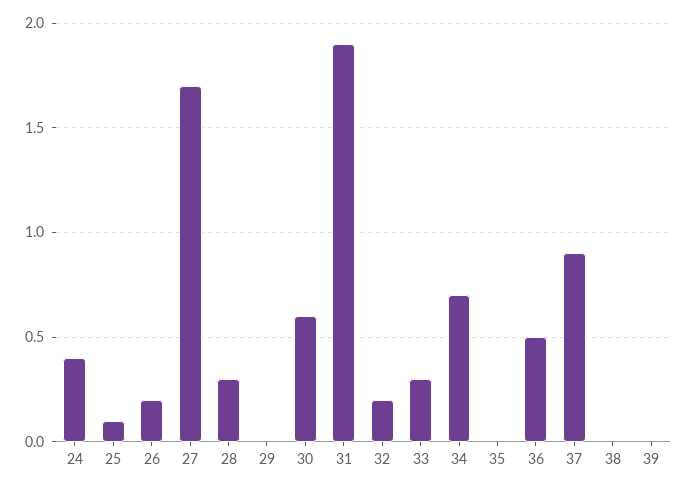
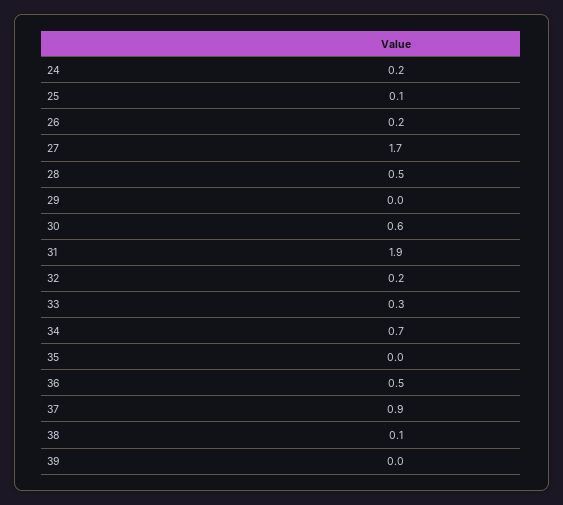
  {
-   "24": 0.4,
+   "24": 0.2,
    "25": 0.1,
    "26": 0.2,
    "27": 1.7,
-   "28": 0.3,
+   "28": 0.5,
    "29": 0,
    "30": 0.6,
    "31": 1.9,
    "32": 0.2,
    "33": 0.3,
    "34": 0.7,
    "35": 0,
    "36": 0.5,
    "37": 0.9,
-   "38": 0,
+   "38": 0.1,
    "39": 0
  }

